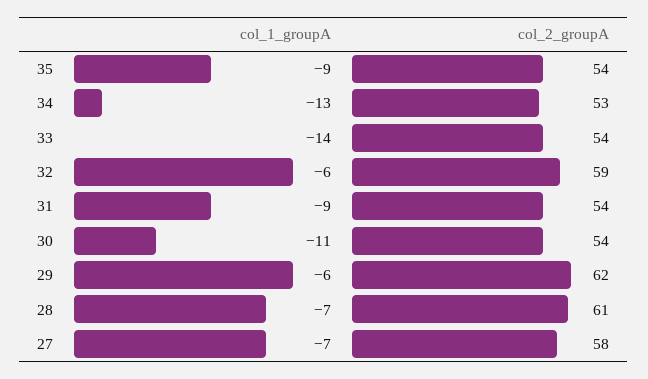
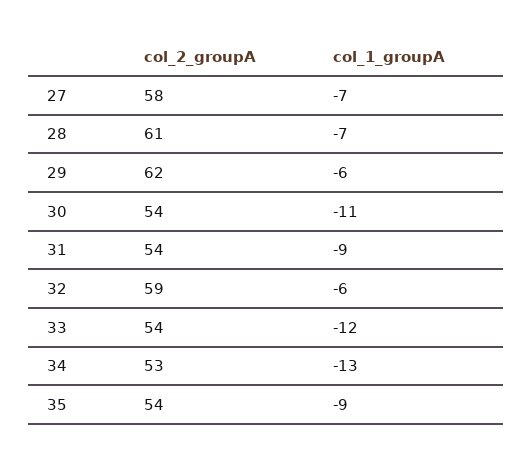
  {
    "col_1_groupA": {
      "35": -9,
      "34": -13,
-     "33": -14,
+     "33": -12,
      "32": -6,
      "31": -9,
      "30": -11,
      "29": -6,
      "28": -7,
      "27": -7
    },
    "col_2_groupA": {
      "35": 54,
      "34": 53,
      "33": 54,
      "32": 59,
      "31": 54,
      "30": 54,
      "29": 62,
      "28": 61,
      "27": 58
    }
  }

